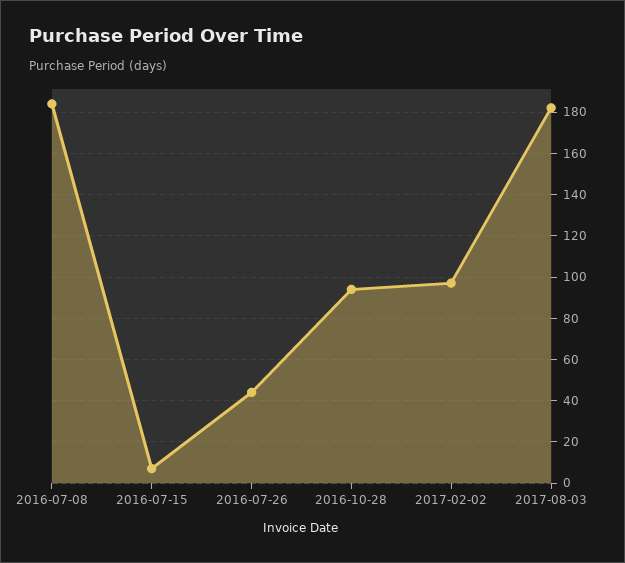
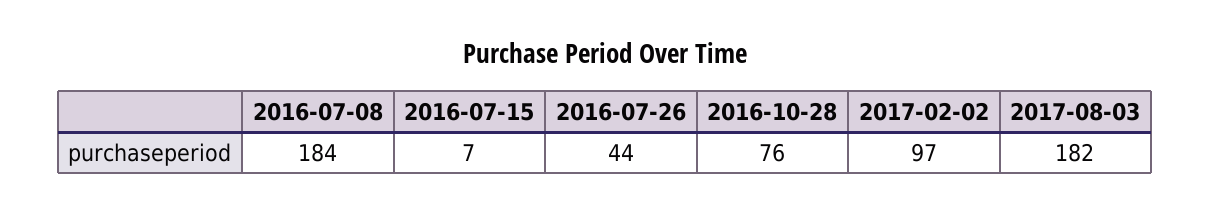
  {
    "2016-07-08": 184,
    "2016-07-15": 7,
    "2016-07-26": 44,
-   "2016-10-28": 95,
+   "2016-10-28": 76,
    "2017-02-02": 97,
    "2017-08-03": 182
  }

